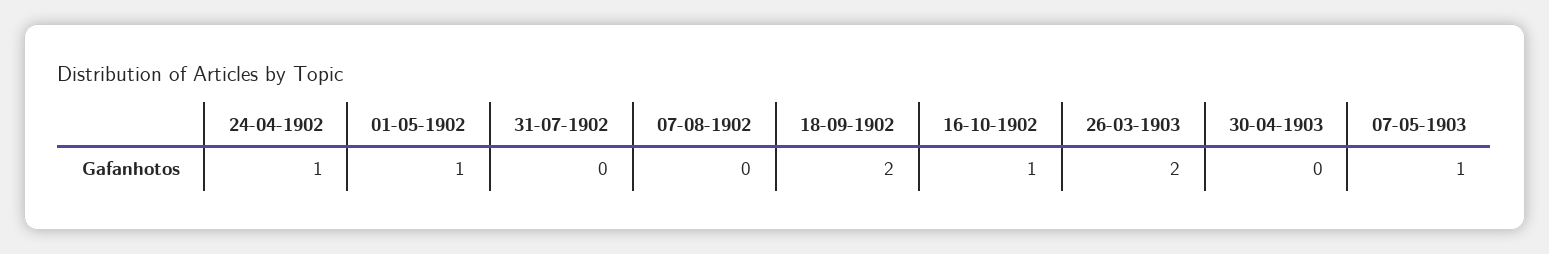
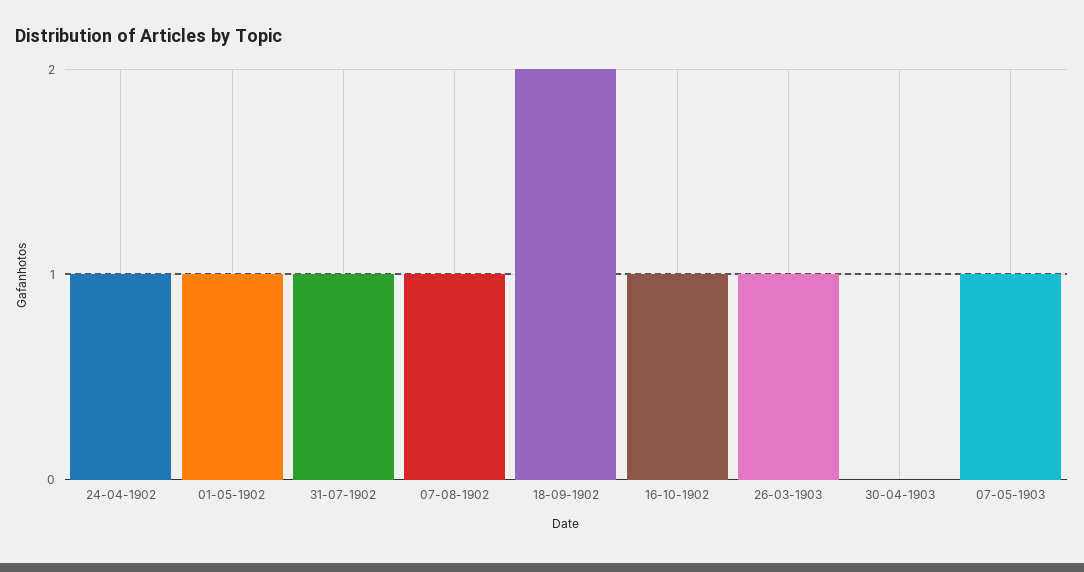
  {
    "24-04-1902": 1,
    "01-05-1902": 1,
-   "31-07-1902": 0,
+   "31-07-1902": 1,
-   "07-08-1902": 0,
+   "07-08-1902": 1,
    "18-09-1902": 2,
    "16-10-1902": 1,
-   "26-03-1903": 2,
+   "26-03-1903": 1,
    "30-04-1903": 0,
    "07-05-1903": 1
  }

